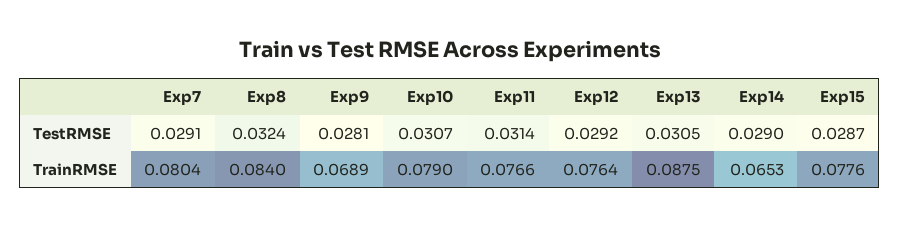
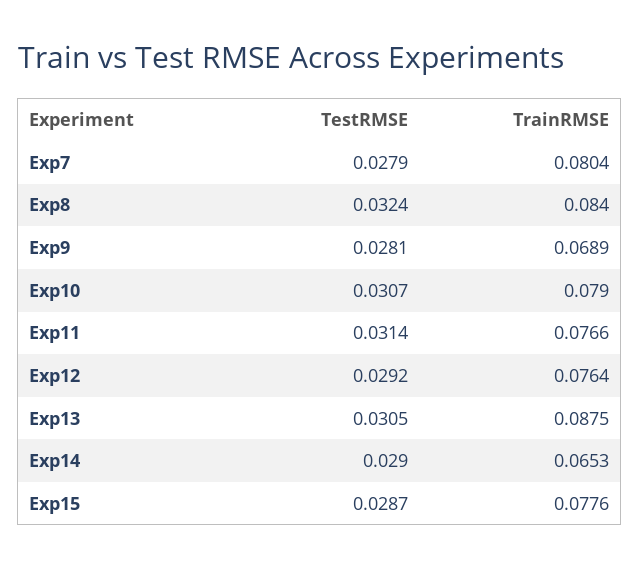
  {
    "Exp7": {
-     "TestRMSE": 0.0291,
+     "TestRMSE": 0.0279,
      "TrainRMSE": 0.0804
    },
    "Exp8": {
      "TestRMSE": 0.0324,
      "TrainRMSE": 0.084
    },
    "Exp9": {
      "TestRMSE": 0.0281,
      "TrainRMSE": 0.0689
    },
    "Exp10": {
      "TestRMSE": 0.0307,
      "TrainRMSE": 0.079
    },
    "Exp11": {
      "TestRMSE": 0.0314,
      "TrainRMSE": 0.0766
    },
    "Exp12": {
      "TestRMSE": 0.0292,
      "TrainRMSE": 0.0764
    },
    "Exp13": {
      "TestRMSE": 0.0305,
      "TrainRMSE": 0.0875
    },
    "Exp14": {
      "TestRMSE": 0.029,
      "TrainRMSE": 0.0653
    },
    "Exp15": {
      "TestRMSE": 0.0287,
      "TrainRMSE": 0.0776
    }
  }

